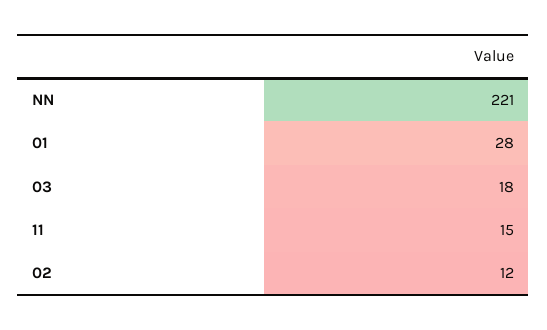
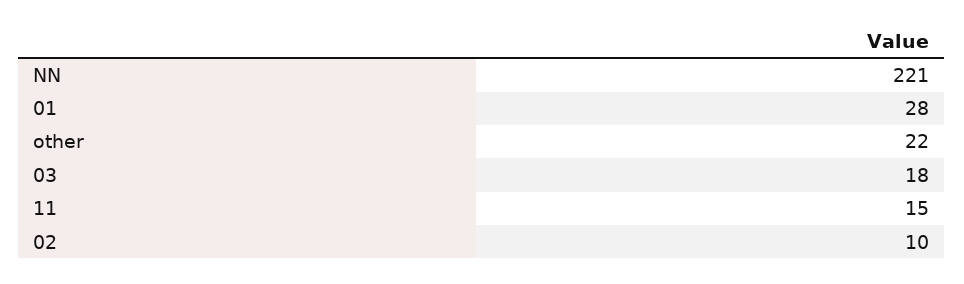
  {
    "NN": 221,
    "01": 28,
    "03": 18,
    "11": 15,
-   "02": 12
+   "02": 10,
+   "other": 22
  }

